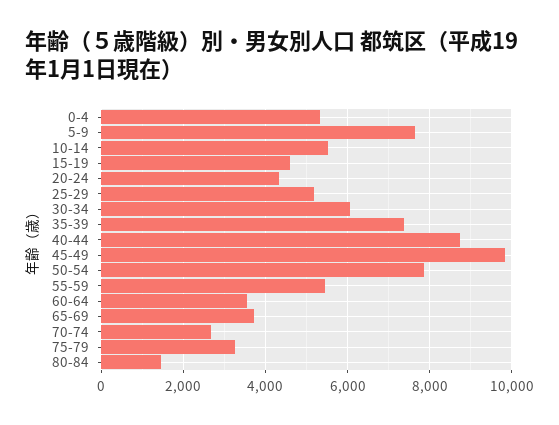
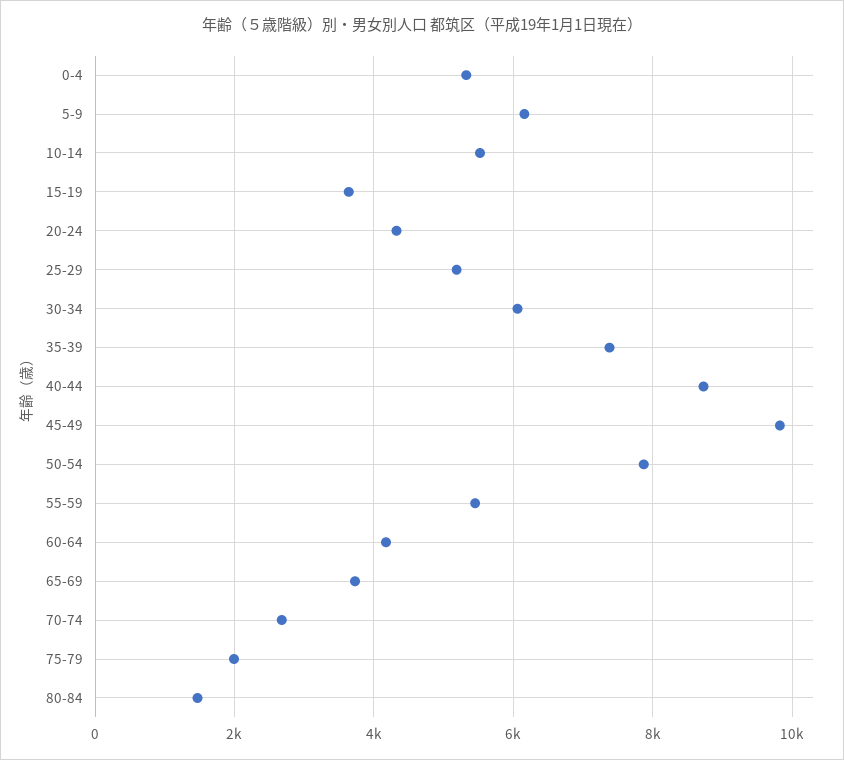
  {
    "0-4": 5400,
-   "5-9": 7600,
+   "5-9": 6200,
    "10-14": 5600,
-   "15-19": 4600,
+   "15-19": 3600,
    "20-24": 4400,
    "25-29": 5200,
    "30-34": 6000,
    "35-39": 7400,
    "40-44": 8800,
    "45-49": 9800,
    "50-54": 7800,
    "55-59": 5400,
-   "60-64": 3600,
+   "60-64": 4200,
    "65-69": 3800,
    "70-74": 2600,
-   "75-79": 3200,
+   "75-79": 2000,
    "80-84": 1400
  }

